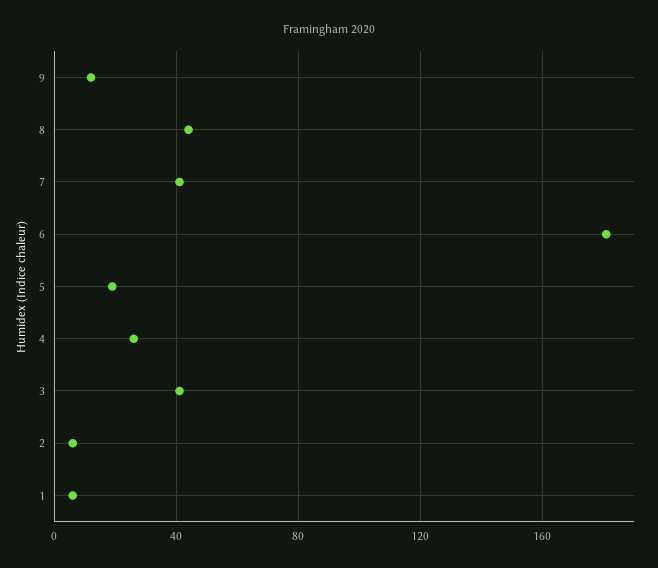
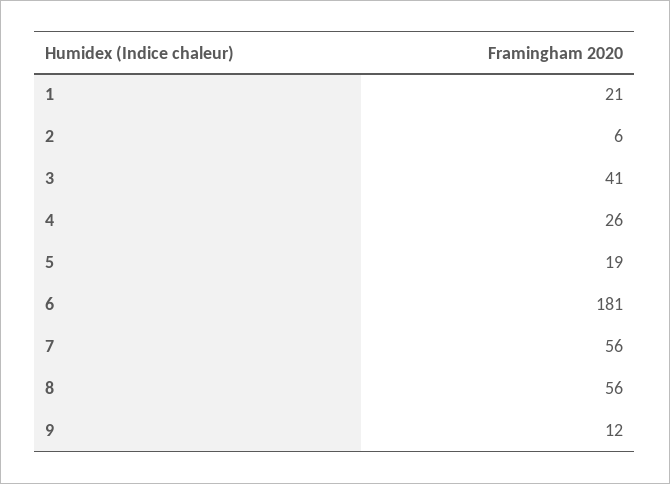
  {
    "9": 12,
-   "8": 45,
+   "8": 56,
-   "7": 40,
+   "7": 56,
    "6": 181,
    "5": 19,
    "4": 26,
    "3": 41,
    "2": 6,
-   "1": 5
+   "1": 21
  }

